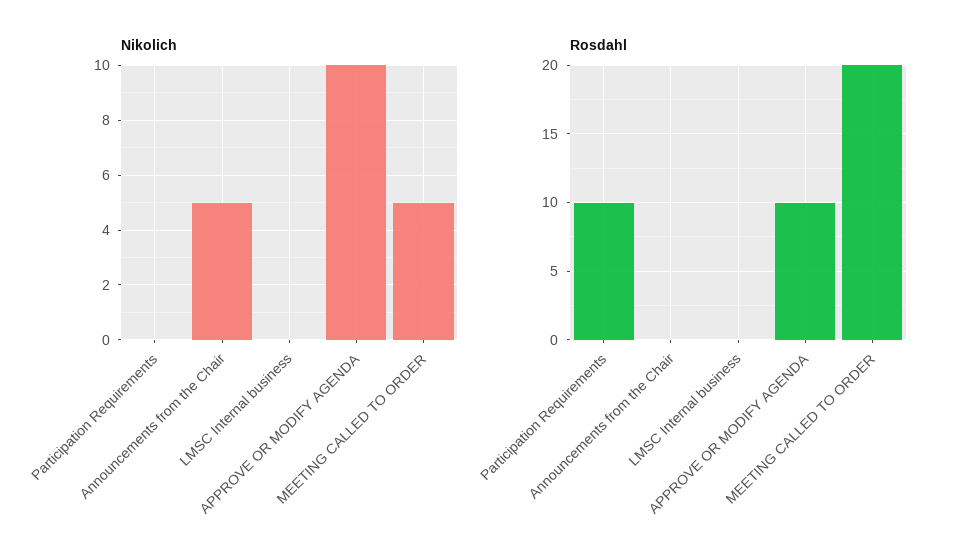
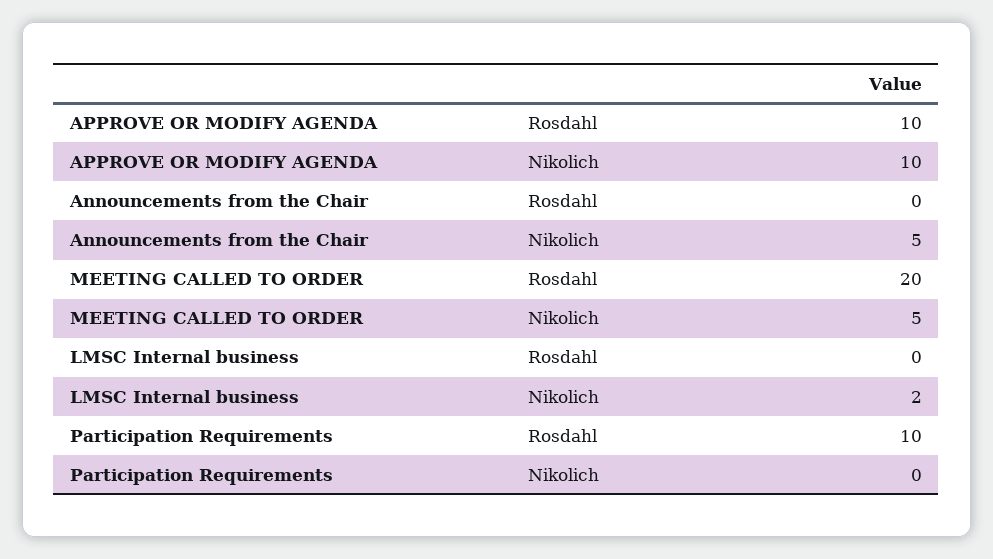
  {
    "Nikolich": {
      "Participation Requirements": 0,
      "Announcements from the Chair": 5,
-     "LMSC Internal business": 0,
+     "LMSC Internal business": 2,
      "APPROVE OR MODIFY AGENDA": 10,
      "MEETING CALLED TO ORDER": 5
    },
    "Rosdahl": {
      "Participation Requirements": 10,
      "Announcements from the Chair": 0,
      "LMSC Internal business": 0,
      "APPROVE OR MODIFY AGENDA": 10,
      "MEETING CALLED TO ORDER": 20
    }
  }

